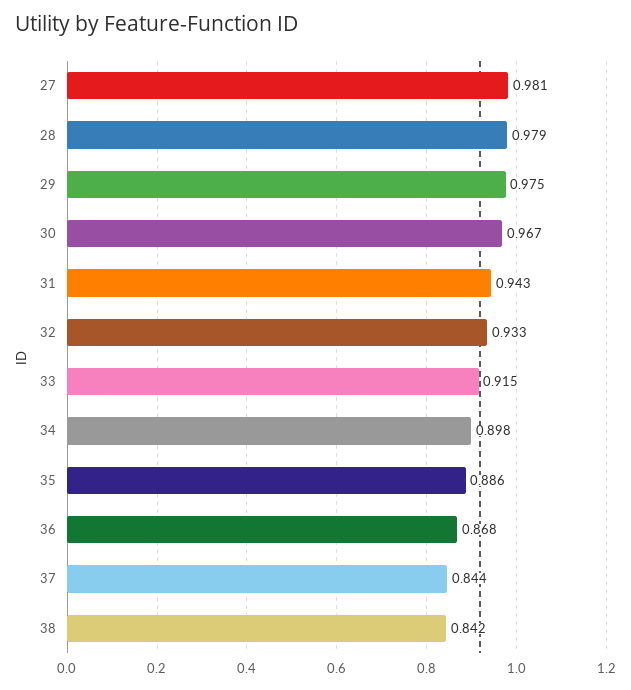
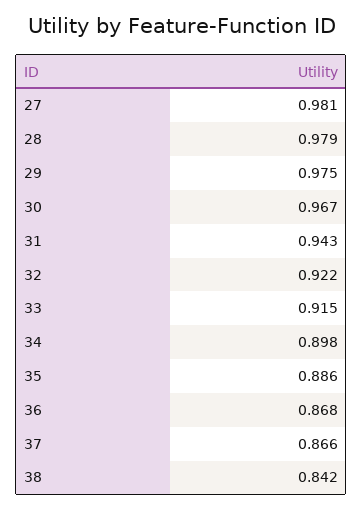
  {
    "27": 0.981,
    "28": 0.979,
    "29": 0.975,
    "30": 0.967,
    "31": 0.943,
-   "32": 0.933,
+   "32": 0.922,
    "33": 0.915,
    "34": 0.898,
    "35": 0.886,
    "36": 0.868,
-   "37": 0.844,
+   "37": 0.866,
    "38": 0.842
  }

